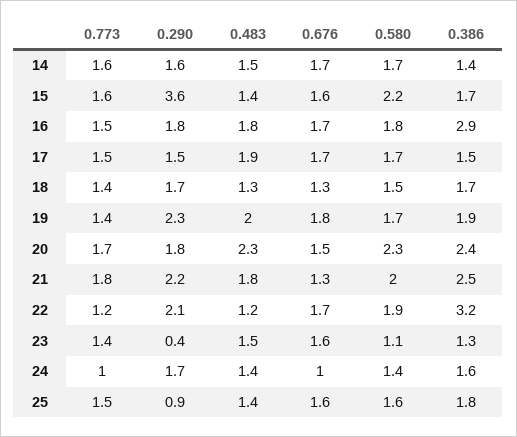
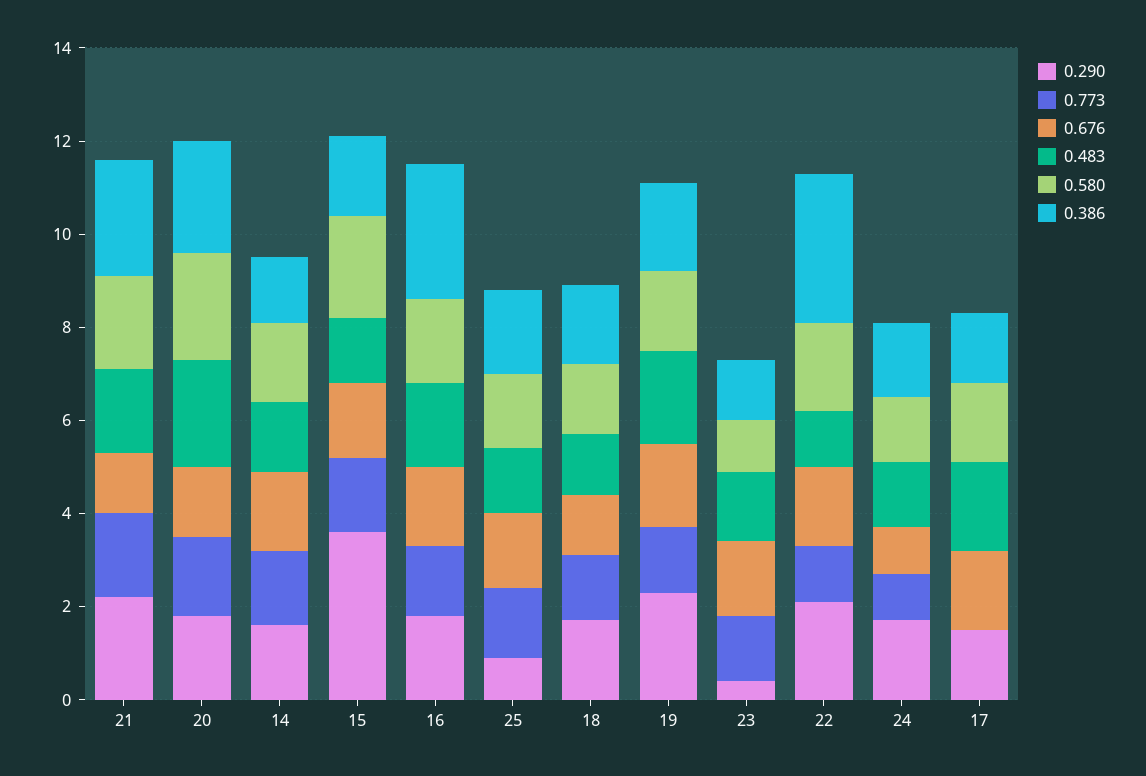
  {
    "0.773": {
      "14": 1.6,
      "15": 1.6,
      "16": 1.5,
-     "17": 1.5,
+     "17": 0,
      "18": 1.4,
      "19": 1.4,
      "20": 1.7,
      "21": 1.8,
      "22": 1.2,
      "23": 1.4,
      "24": 1,
      "25": 1.5
    },
    "0.290": {
      "14": 1.6,
      "15": 3.6,
      "16": 1.8,
      "17": 1.5,
      "18": 1.7,
      "19": 2.3,
      "20": 1.8,
      "21": 2.2,
      "22": 2.1,
      "23": 0.4,
      "24": 1.7,
      "25": 0.9
    },
    "0.483": {
      "14": 1.5,
      "15": 1.4,
      "16": 1.8,
      "17": 1.9,
      "18": 1.3,
      "19": 2,
      "20": 2.3,
      "21": 1.8,
      "22": 1.2,
      "23": 1.5,
      "24": 1.4,
      "25": 1.4
    },
    "0.676": {
      "14": 1.7,
      "15": 1.6,
      "16": 1.7,
      "17": 1.7,
      "18": 1.3,
      "19": 1.8,
      "20": 1.5,
      "21": 1.3,
      "22": 1.7,
      "23": 1.6,
      "24": 1,
      "25": 1.6
    },
    "0.580": {
      "14": 1.7,
      "15": 2.2,
      "16": 1.8,
      "17": 1.7,
      "18": 1.5,
      "19": 1.7,
      "20": 2.3,
      "21": 2,
      "22": 1.9,
      "23": 1.1,
      "24": 1.4,
      "25": 1.6
    },
    "0.386": {
      "14": 1.4,
      "15": 1.7,
      "16": 2.9,
      "17": 1.5,
      "18": 1.7,
      "19": 1.9,
      "20": 2.4,
      "21": 2.5,
      "22": 3.2,
      "23": 1.3,
      "24": 1.6,
      "25": 1.8
    }
  }

